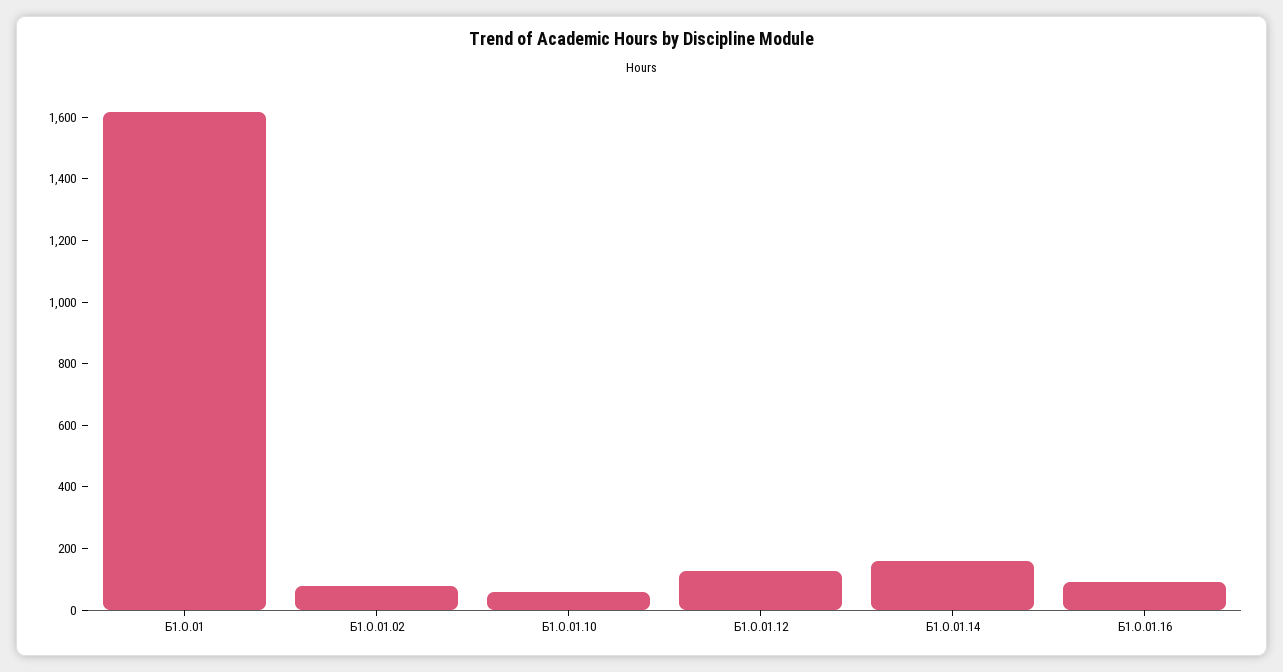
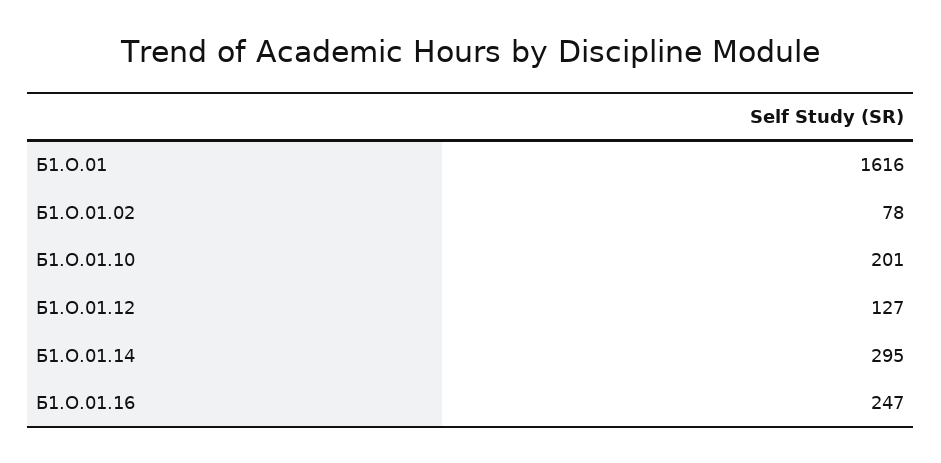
  {
    "Б1.О.01": 1616,
    "Б1.О.01.02": 78,
-   "Б1.О.01.10": 50,
+   "Б1.О.01.10": 201,
    "Б1.О.01.12": 127,
-   "Б1.О.01.14": 150,
+   "Б1.О.01.14": 295,
-   "Б1.О.01.16": 100
+   "Б1.О.01.16": 247
  }

